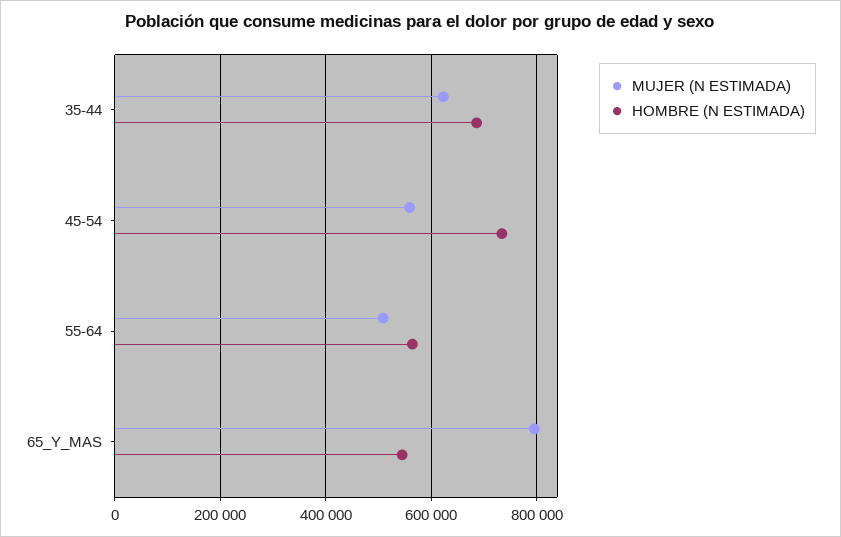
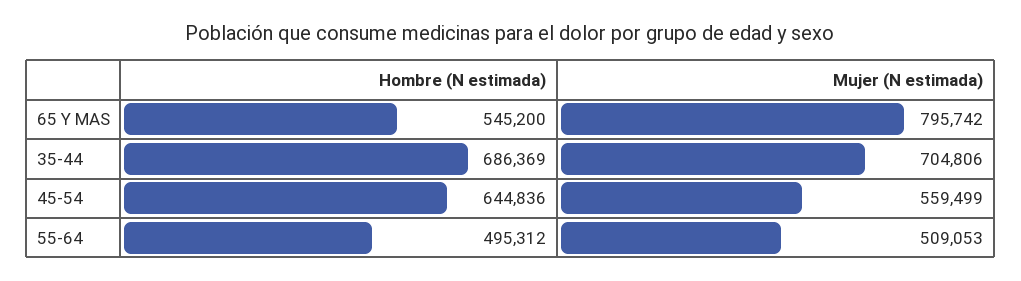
  {
    "MUJER (N ESTIMADA)": {
-     "35-44": 620000,
+     "35-44": 704806,
      "45-54": 559499,
      "55-64": 509053,
      "65_Y_MAS": 795742
    },
    "HOMBRE (N ESTIMADA)": {
      "35-44": 686369,
-     "45-54": 740000,
+     "45-54": 644836,
-     "55-64": 560000,
+     "55-64": 495312,
      "65_Y_MAS": 545200
    }
  }

